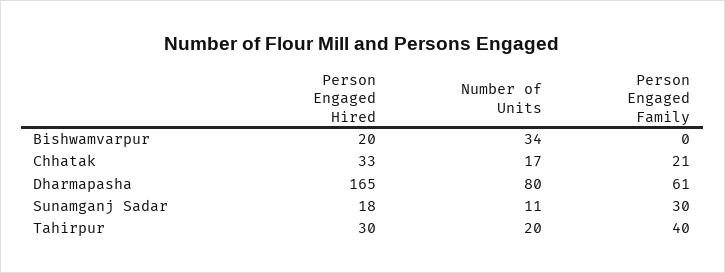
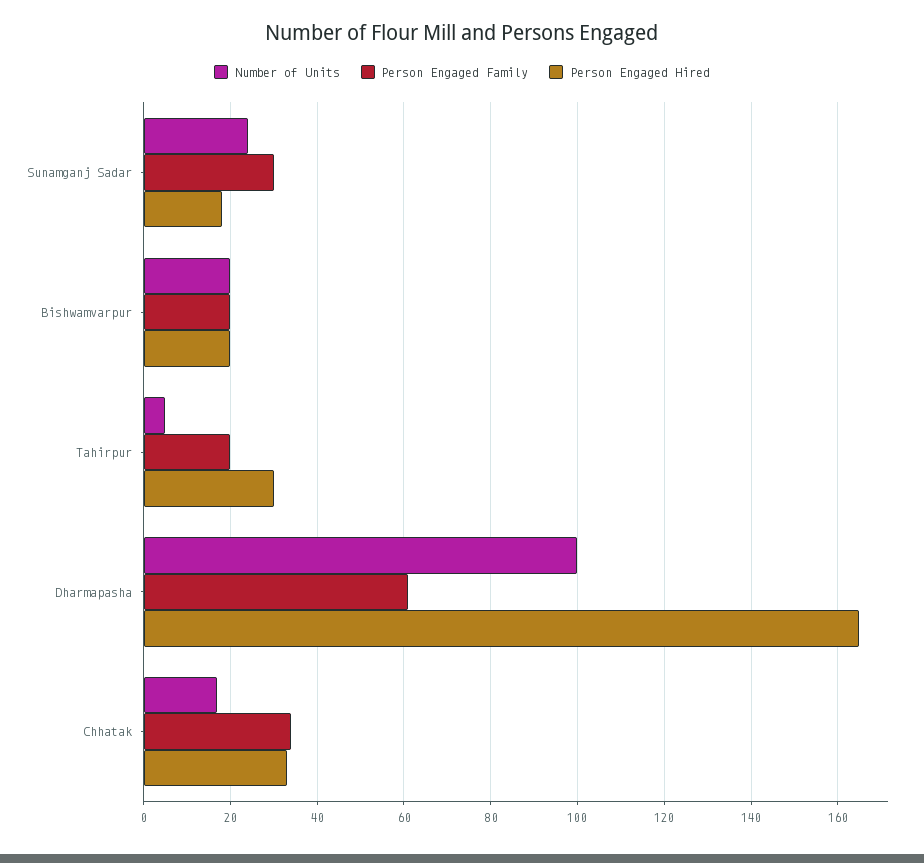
  {
    "Person Engaged Hired": {
      "Bishwamvarpur": 20,
      "Chhatak": 33,
      "Dharmapasha": 165,
      "Sunamganj Sadar": 18,
      "Tahirpur": 30
    },
    "Number of Units": {
-     "Bishwamvarpur": 34,
+     "Bishwamvarpur": 20,
      "Chhatak": 17,
-     "Dharmapasha": 80,
+     "Dharmapasha": 100,
-     "Sunamganj Sadar": 11,
+     "Sunamganj Sadar": 25,
-     "Tahirpur": 20
+     "Tahirpur": 5
    },
    "Person Engaged Family": {
-     "Bishwamvarpur": 0,
+     "Bishwamvarpur": 20,
-     "Chhatak": 21,
+     "Chhatak": 35,
      "Dharmapasha": 61,
      "Sunamganj Sadar": 30,
-     "Tahirpur": 40
+     "Tahirpur": 20
    }
  }

